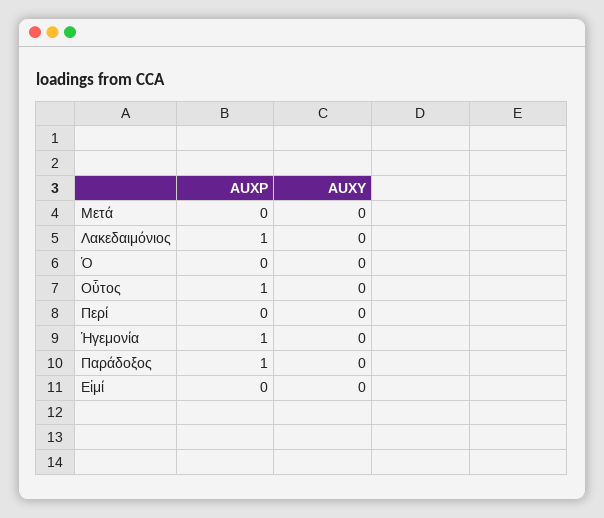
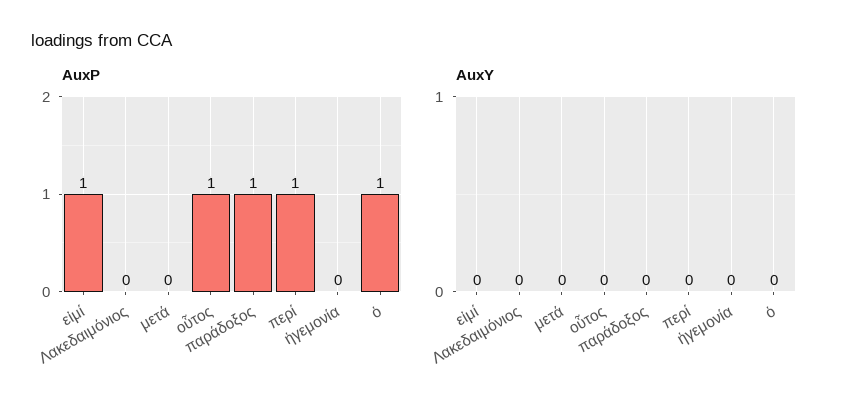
  {
    "AUXP": {
      "Μετά": 0,
-     "Λακεδαιμόνιος": 1,
+     "Λακεδαιμόνιος": 0,
-     "Ὁ": 0,
+     "Ὁ": 1,
      "Οὗτος": 1,
-     "Περί": 0,
+     "Περί": 1,
-     "Ἡγεμονία": 1,
+     "Ἡγεμονία": 0,
      "Παράδοξος": 1,
-     "Εἰμί": 0
+     "Εἰμί": 1
    },
    "AUXY": {
      "Μετά": 0,
      "Λακεδαιμόνιος": 0,
      "Ὁ": 0,
      "Οὗτος": 0,
      "Περί": 0,
      "Ἡγεμονία": 0,
      "Παράδοξος": 0,
      "Εἰμί": 0
    }
  }

